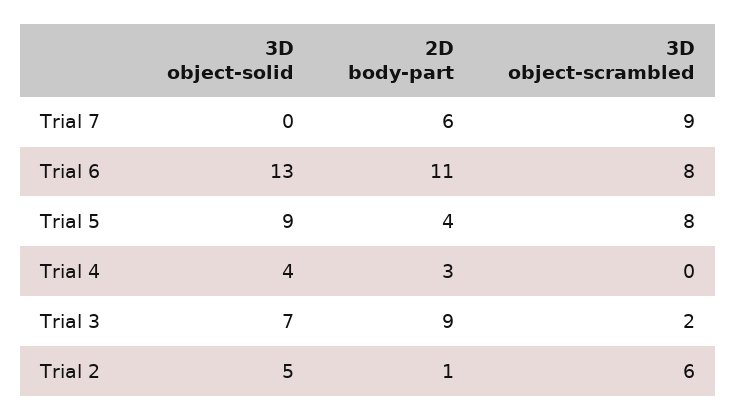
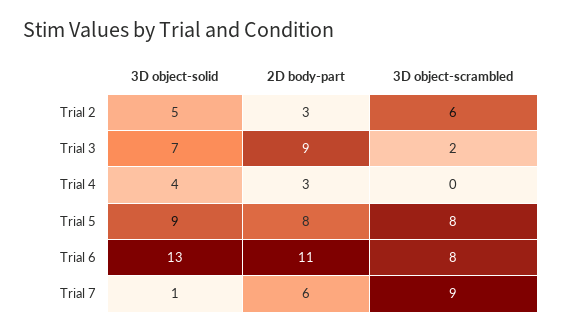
  {
    "3D object-solid": {
-     "Trial 7": 0,
+     "Trial 7": 1,
      "Trial 6": 13,
      "Trial 5": 9,
      "Trial 4": 4,
      "Trial 3": 7,
      "Trial 2": 5
    },
    "2D body-part": {
      "Trial 7": 6,
      "Trial 6": 11,
-     "Trial 5": 4,
+     "Trial 5": 8,
      "Trial 4": 3,
      "Trial 3": 9,
-     "Trial 2": 1
+     "Trial 2": 3
    },
    "3D object-scrambled": {
      "Trial 7": 9,
      "Trial 6": 8,
      "Trial 5": 8,
      "Trial 4": 0,
      "Trial 3": 2,
      "Trial 2": 6
    }
  }

